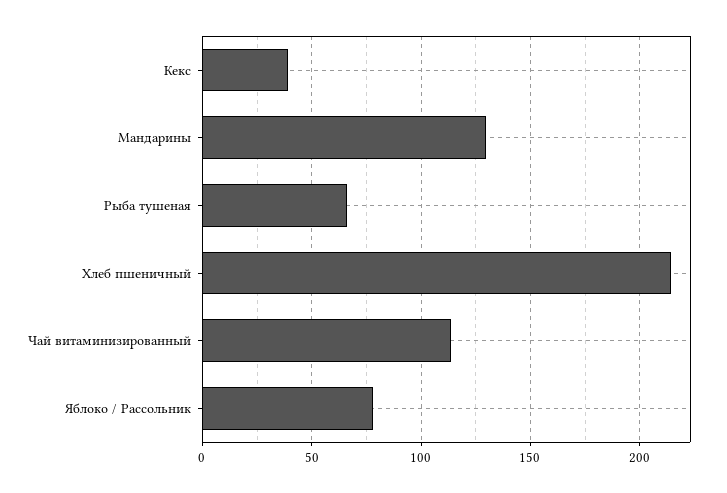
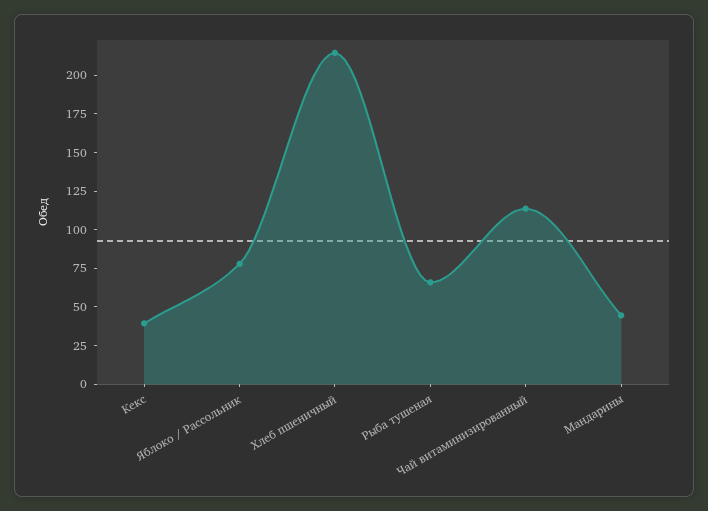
  {
    "Кекс": 40,
-   "Мандарины": 130,
+   "Мандарины": 50,
    "Рыба тушеная": 65,
    "Хлеб пшеничный": 215,
    "Чай витаминизированный": 115,
    "Яблоко / Рассольник": 80
  }

